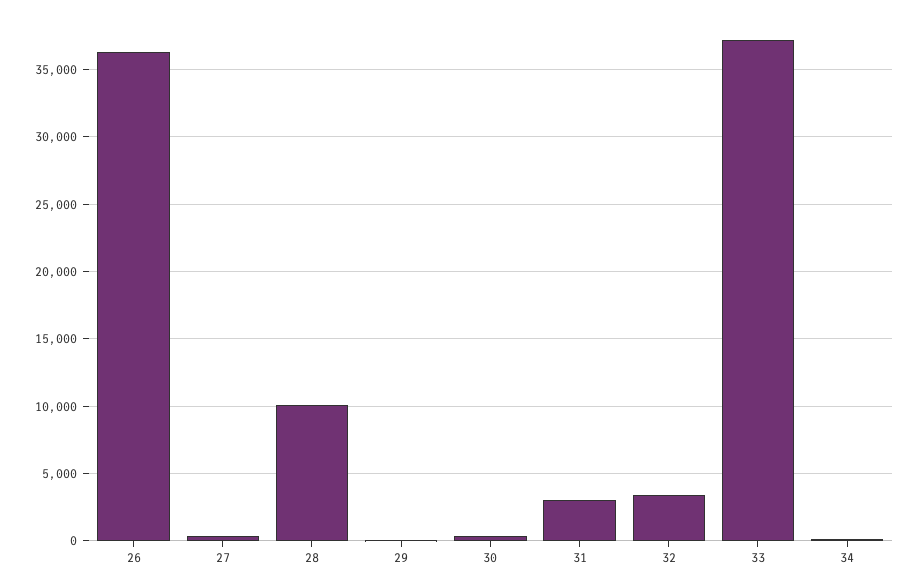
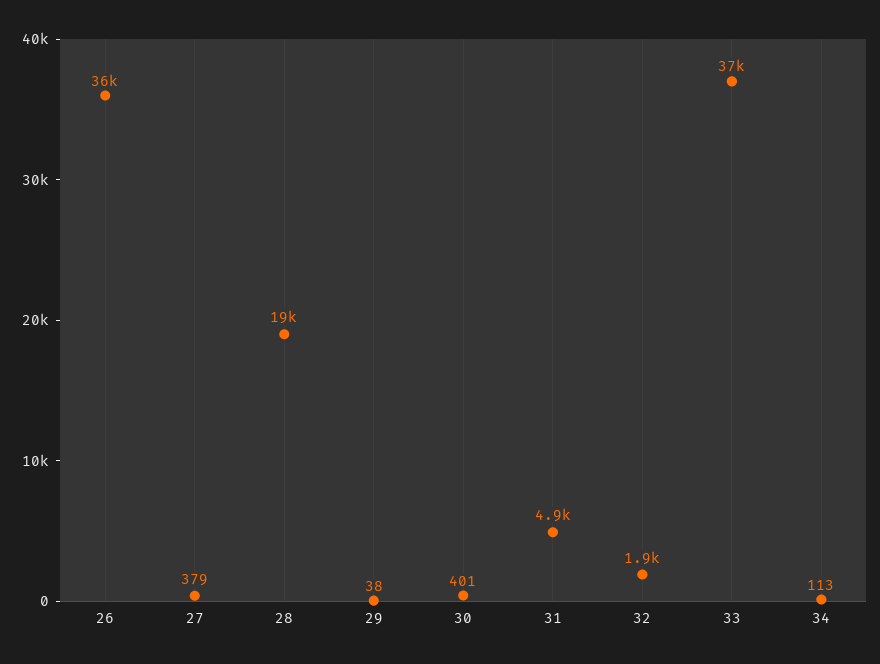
  {
    "26": 36000,
    "27": 379,
-   "28": 10000,
+   "28": 19000,
    "29": 38,
    "30": 401,
-   "31": 3000,
+   "31": 4900,
-   "32": 3500,
+   "32": 1900,
    "33": 37000,
    "34": 113
  }

